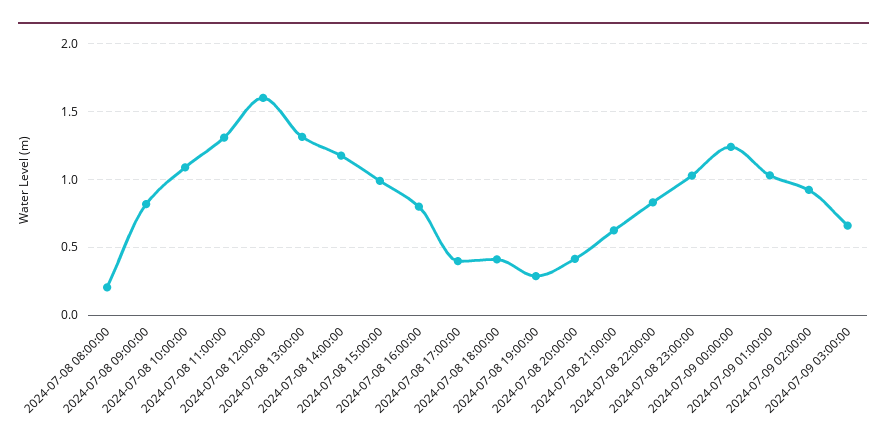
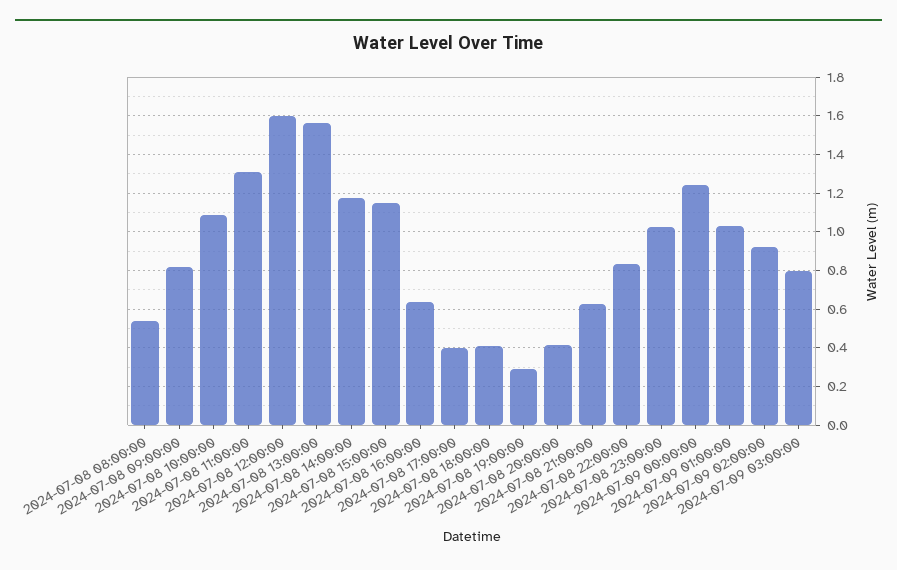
  {
-   "2024-07-08 08:00:00": 0.2,
+   "2024-07-08 08:00:00": 0.55,
    "2024-07-08 09:00:00": 0.8,
    "2024-07-08 10:00:00": 1.1,
    "2024-07-08 11:00:00": 1.3,
    "2024-07-08 12:00:00": 1.6,
-   "2024-07-08 13:00:00": 1.3,
+   "2024-07-08 13:00:00": 1.55,
    "2024-07-08 14:00:00": 1.2,
-   "2024-07-08 15:00:00": 1,
+   "2024-07-08 15:00:00": 1.15,
-   "2024-07-08 16:00:00": 0.8,
+   "2024-07-08 16:00:00": 0.65,
    "2024-07-08 17:00:00": 0.4,
    "2024-07-08 18:00:00": 0.4,
    "2024-07-08 19:00:00": 0.3,
    "2024-07-08 20:00:00": 0.4,
    "2024-07-08 21:00:00": 0.6,
    "2024-07-08 22:00:00": 0.85,
    "2024-07-08 23:00:00": 1.05,
    "2024-07-09 00:00:00": 1.25,
    "2024-07-09 01:00:00": 1.05,
    "2024-07-09 02:00:00": 0.9,
-   "2024-07-09 03:00:00": 0.65
+   "2024-07-09 03:00:00": 0.8
  }

